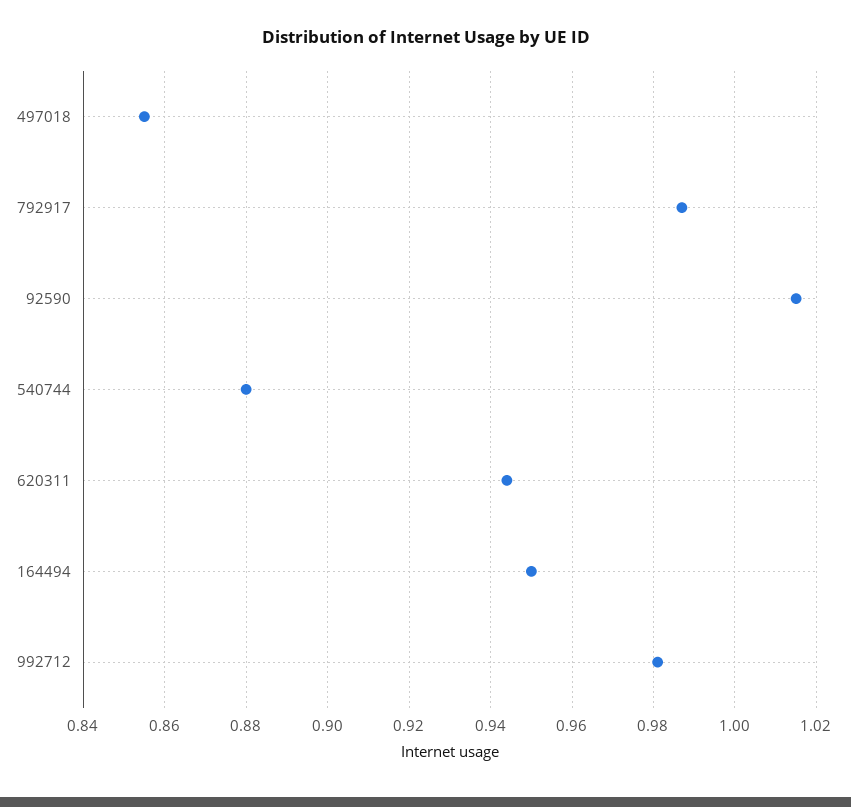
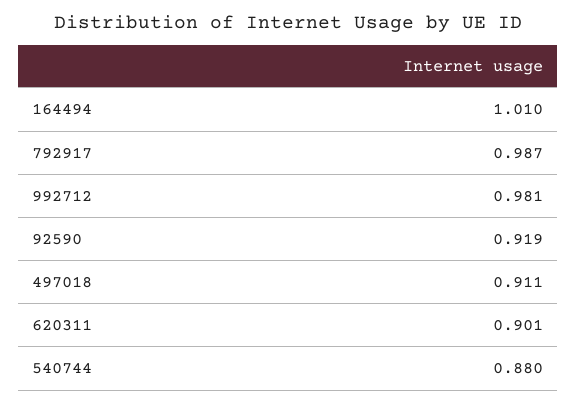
  {
-   "497018": 0.855,
+   "497018": 0.911,
    "792917": 0.987,
-   "92590": 1.015,
+   "92590": 0.919,
    "540744": 0.88,
-   "620311": 0.945,
+   "620311": 0.901,
-   "164494": 0.95,
+   "164494": 1.01,
    "992712": 0.981
  }

